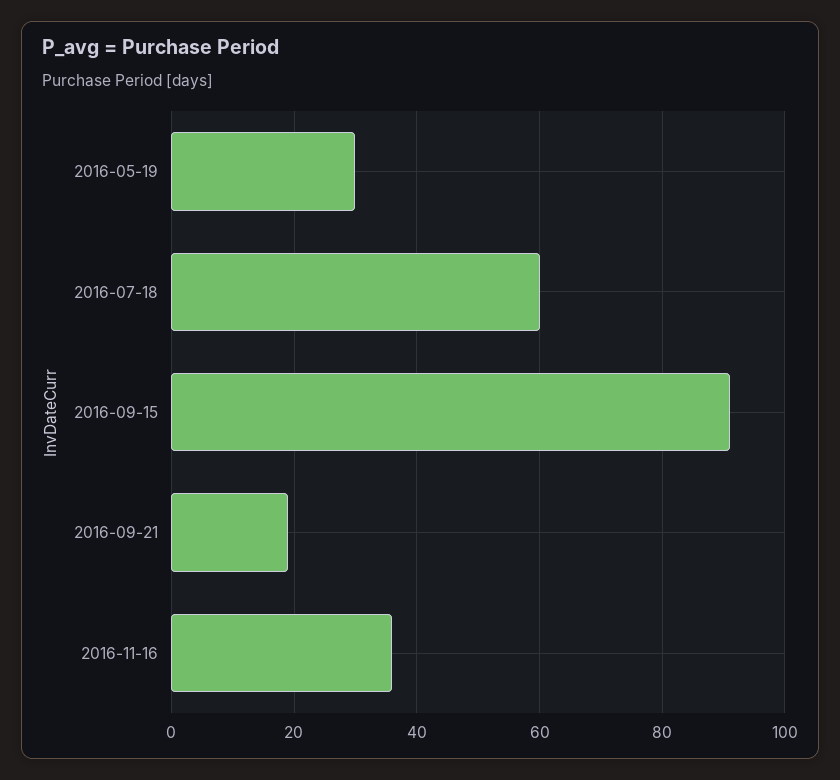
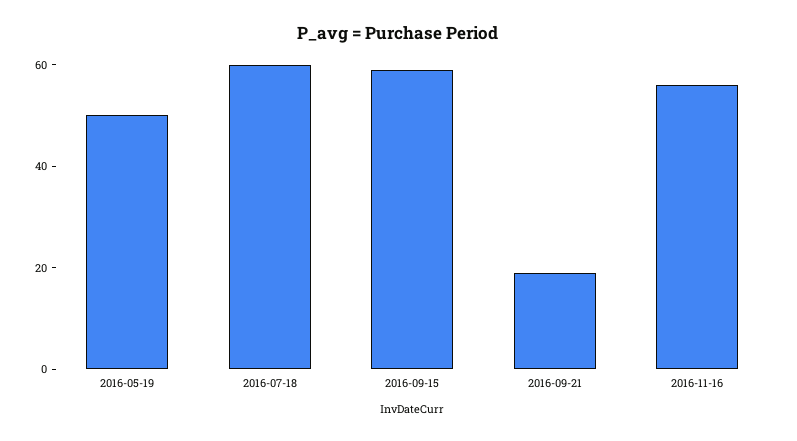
  {
-   "2016-05-19": 30,
+   "2016-05-19": 50,
    "2016-07-18": 60,
-   "2016-09-15": 90,
+   "2016-09-15": 60,
    "2016-09-21": 20,
-   "2016-11-16": 35
+   "2016-11-16": 55
  }

